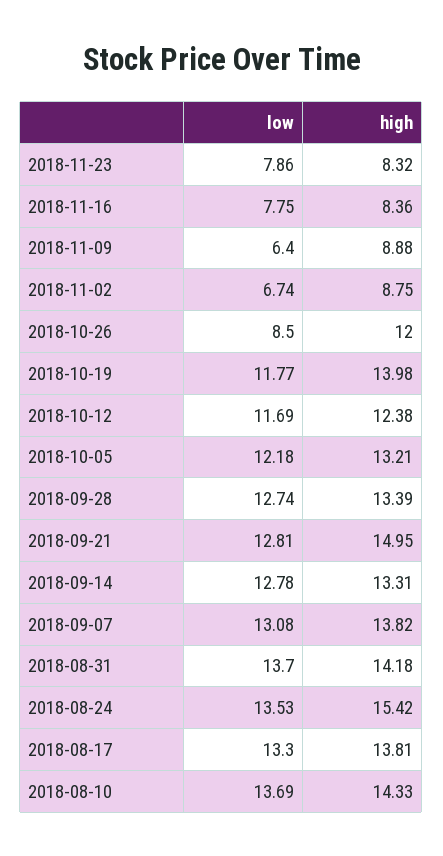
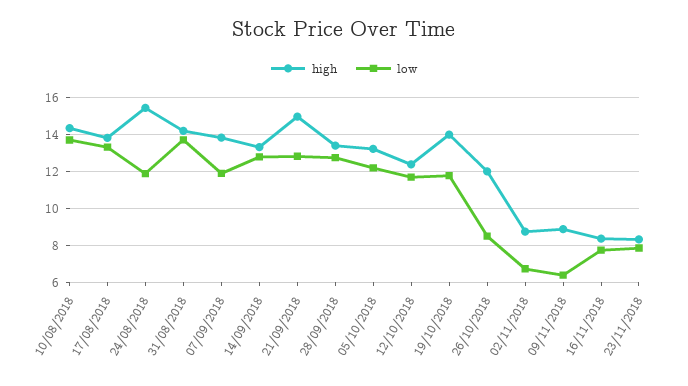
  {
    "low": {
      "2018-11-23": 7.86,
      "2018-11-16": 7.75,
      "2018-11-09": 6.4,
      "2018-11-02": 6.74,
      "2018-10-26": 8.5,
      "2018-10-19": 11.77,
      "2018-10-12": 11.69,
      "2018-10-05": 12.18,
      "2018-09-28": 12.74,
      "2018-09-21": 12.81,
      "2018-09-14": 12.78,
-     "2018-09-07": 13.08,
+     "2018-09-07": 12,
      "2018-08-31": 13.7,
-     "2018-08-24": 13.53,
+     "2018-08-24": 12,
      "2018-08-17": 13.3,
      "2018-08-10": 13.69
    },
    "high": {
      "2018-11-23": 8.32,
      "2018-11-16": 8.36,
      "2018-11-09": 8.88,
      "2018-11-02": 8.75,
      "2018-10-26": 12,
      "2018-10-19": 13.98,
      "2018-10-12": 12.38,
      "2018-10-05": 13.21,
      "2018-09-28": 13.39,
      "2018-09-21": 14.95,
      "2018-09-14": 13.31,
      "2018-09-07": 13.82,
      "2018-08-31": 14.18,
      "2018-08-24": 15.42,
      "2018-08-17": 13.81,
      "2018-08-10": 14.33
    }
  }

